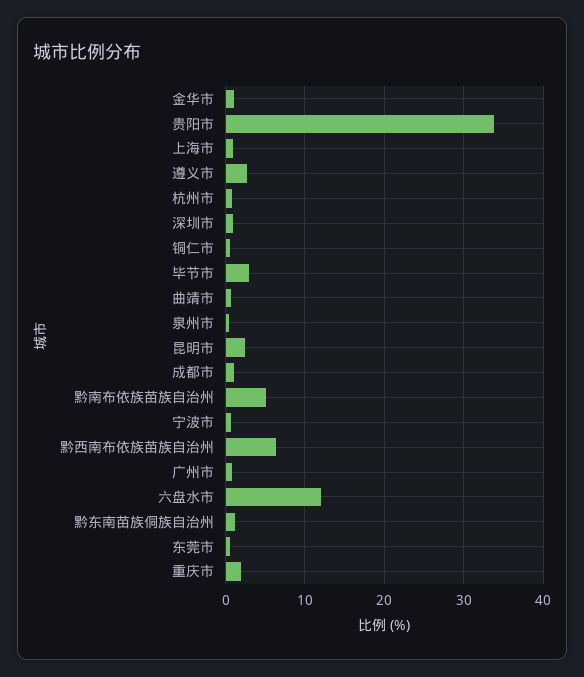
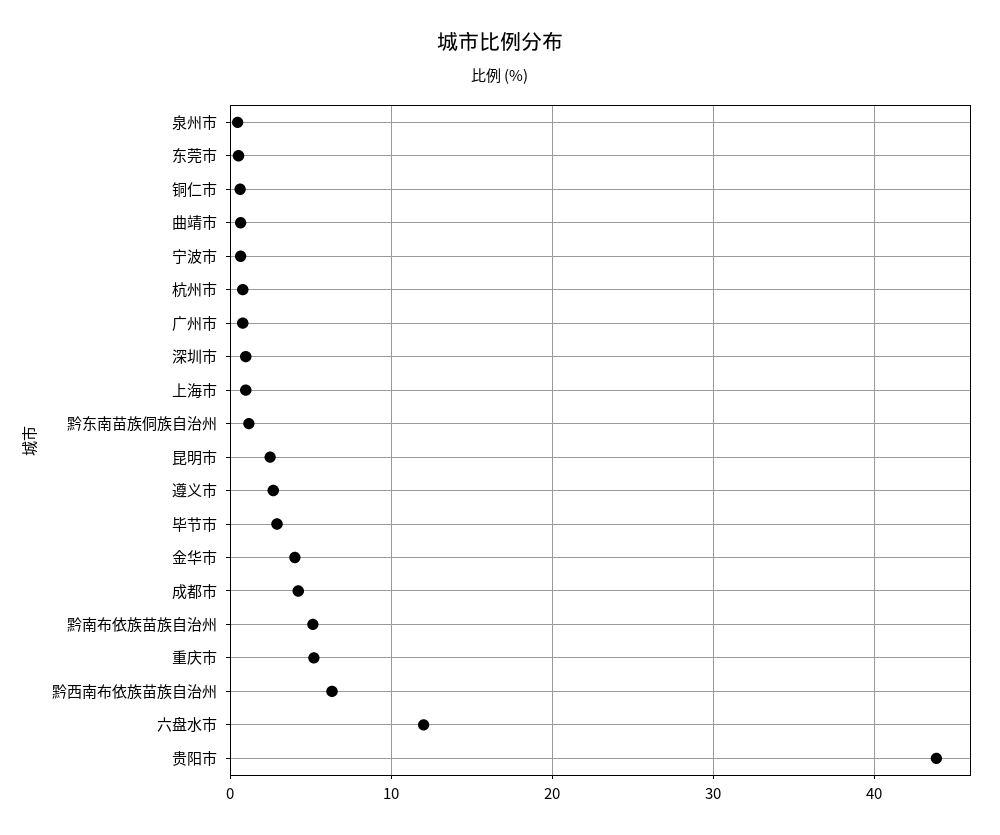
  {
-   "金华市": 1,
+   "金华市": 4,
-   "贵阳市": 34,
+   "贵阳市": 44,
    "上海市": 1,
    "遵义市": 3,
    "杭州市": 1,
    "深圳市": 1,
    "铜仁市": 1,
    "毕节市": 3,
    "曲靖市": 1,
    "泉州市": 0,
    "昆明市": 2,
-   "成都市": 1,
+   "成都市": 4,
    "黔南布依族苗族自治州": 5,
    "宁波市": 1,
    "黔西南布依族苗族自治州": 6,
    "广州市": 1,
    "六盘水市": 12,
    "黔东南苗族侗族自治州": 1,
    "东莞市": 1,
-   "重庆市": 2
+   "重庆市": 5
  }

